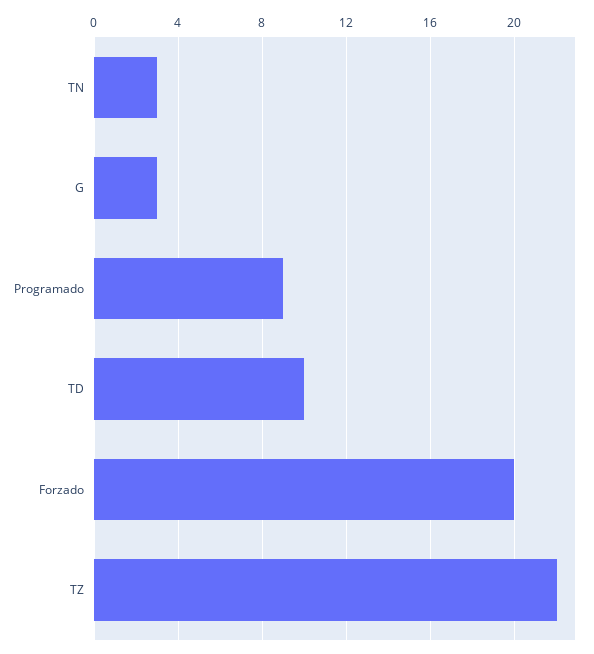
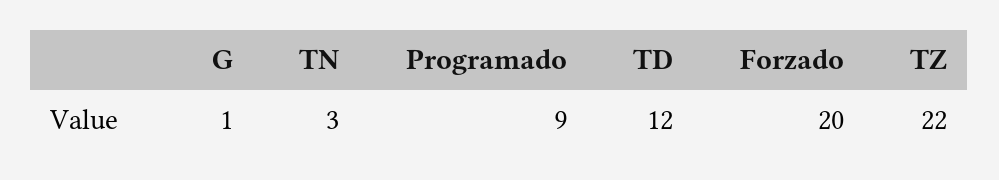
  {
    "TN": 3,
-   "G": 3,
+   "G": 1,
    "Programado": 9,
-   "TD": 10,
+   "TD": 12,
    "Forzado": 20,
    "TZ": 22
  }

